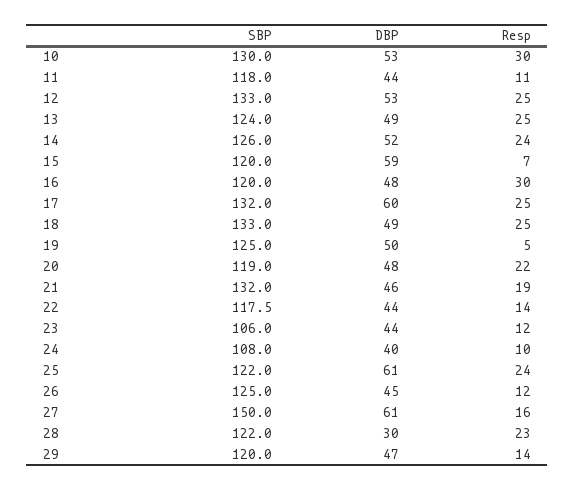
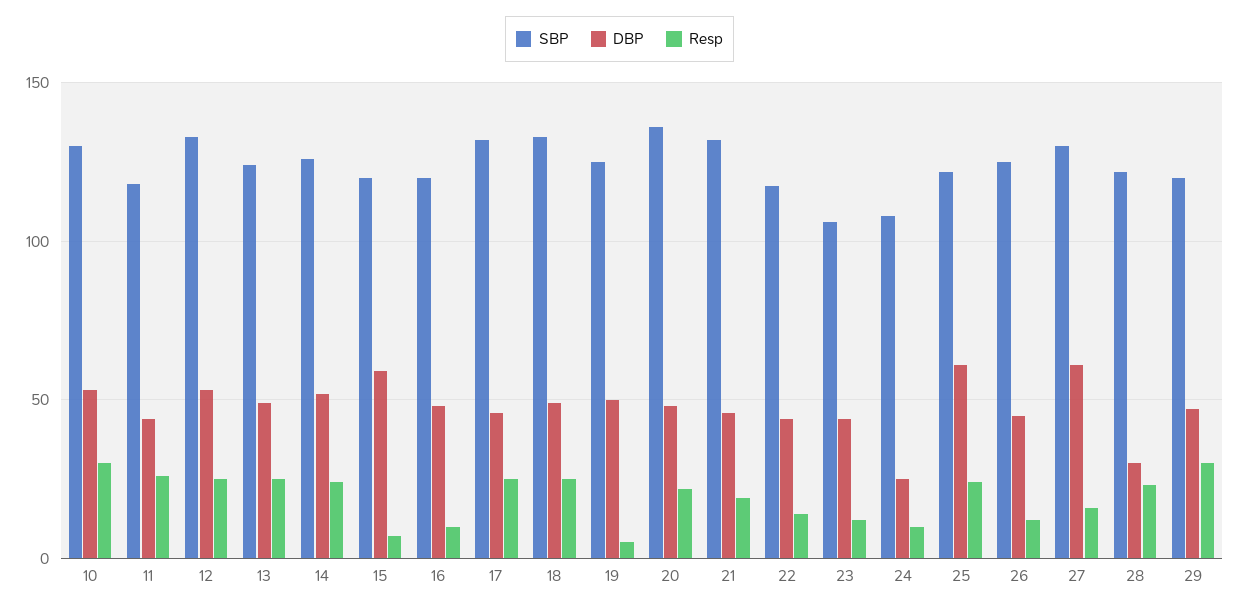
  {
    "SBP": {
      "10": 130,
      "11": 118,
      "12": 133,
      "13": 124,
      "14": 126,
      "15": 120,
      "16": 120,
      "17": 132,
      "18": 133,
      "19": 125,
-     "20": 119,
+     "20": 135,
      "21": 132,
      "22": 117.5,
      "23": 106,
      "24": 108,
      "25": 122,
      "26": 125,
-     "27": 150,
+     "27": 130,
      "28": 122,
      "29": 120
    },
    "DBP": {
      "10": 53,
      "11": 44,
      "12": 53,
      "13": 49,
      "14": 52,
      "15": 59,
      "16": 48,
-     "17": 60,
+     "17": 45,
      "18": 49,
      "19": 50,
      "20": 48,
      "21": 46,
      "22": 44,
      "23": 44,
-     "24": 40,
+     "24": 25,
      "25": 61,
      "26": 45,
      "27": 61,
      "28": 30,
      "29": 47
    },
    "Resp": {
      "10": 30,
-     "11": 11,
+     "11": 25,
      "12": 25,
      "13": 25,
      "14": 24,
      "15": 7,
-     "16": 30,
+     "16": 10,
      "17": 25,
      "18": 25,
      "19": 5,
      "20": 22,
      "21": 19,
      "22": 14,
      "23": 12,
      "24": 10,
      "25": 24,
      "26": 12,
      "27": 16,
      "28": 23,
-     "29": 14
+     "29": 30
    }
  }

